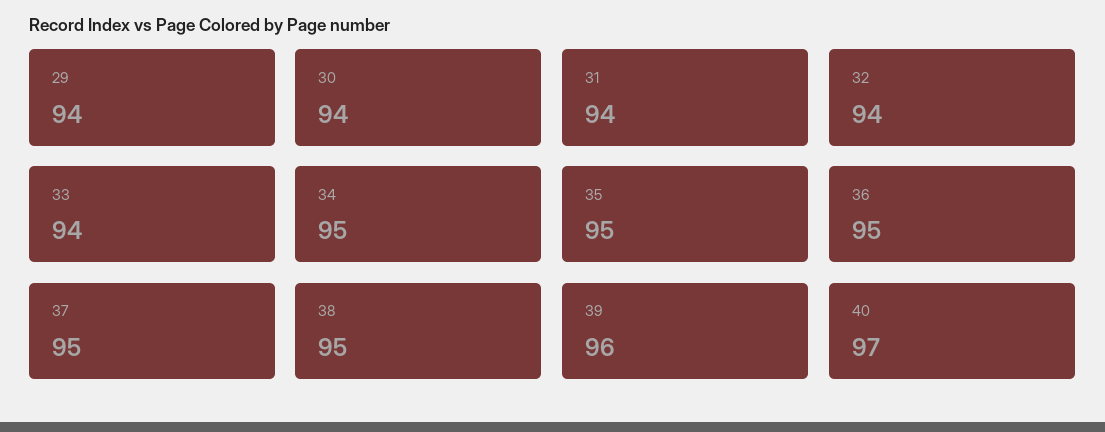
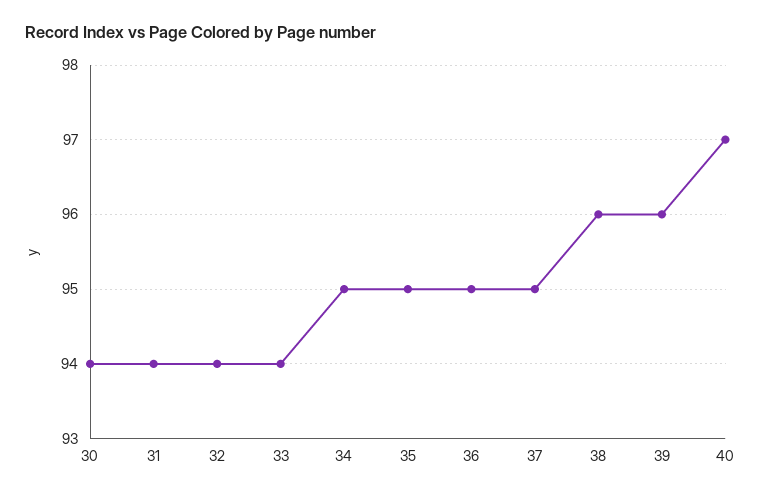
  {
-   "29": 94,
    "30": 94,
    "31": 94,
    "32": 94,
    "33": 94,
    "34": 95,
    "35": 95,
    "36": 95,
    "37": 95,
-   "38": 95,
+   "38": 96,
    "39": 96,
    "40": 97
  }

